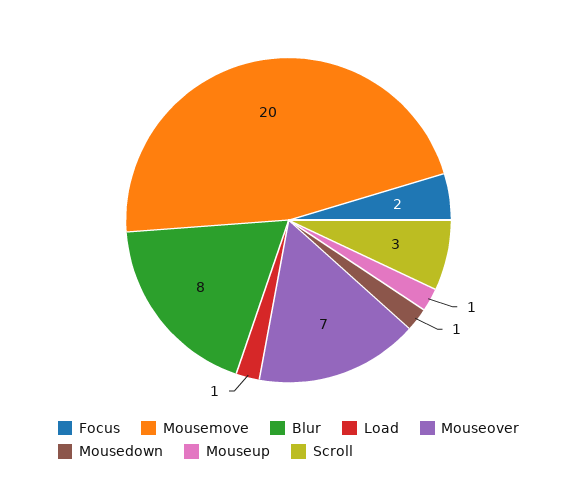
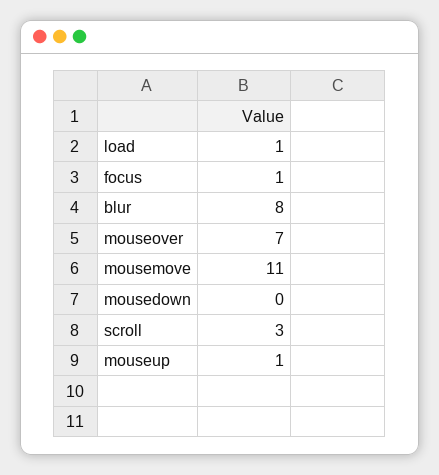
  {
-   "Focus": 2,
+   "Focus": 1,
-   "Mousemove": 20,
+   "Mousemove": 11,
    "Blur": 8,
    "Load": 1,
    "Mouseover": 7,
-   "Mousedown": 1,
+   "Mousedown": 0,
    "Mouseup": 1,
    "Scroll": 3
  }

